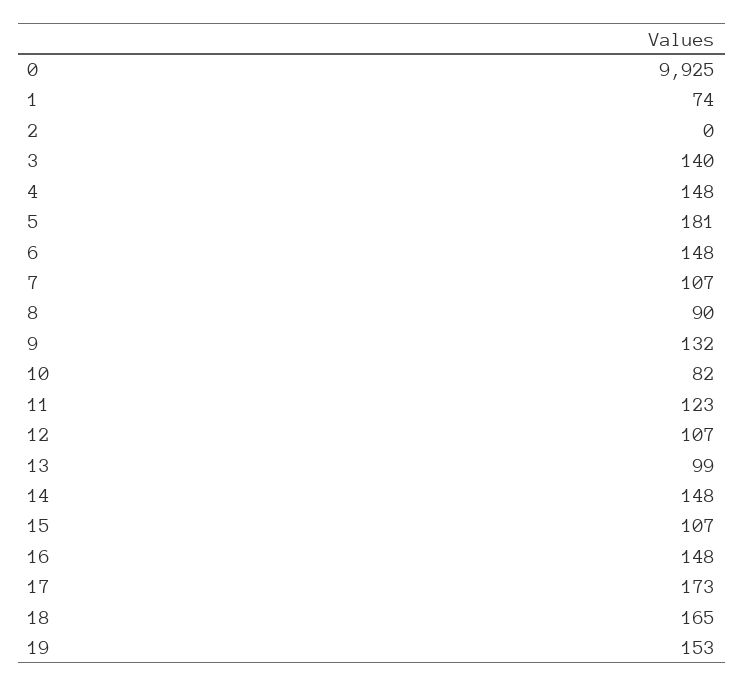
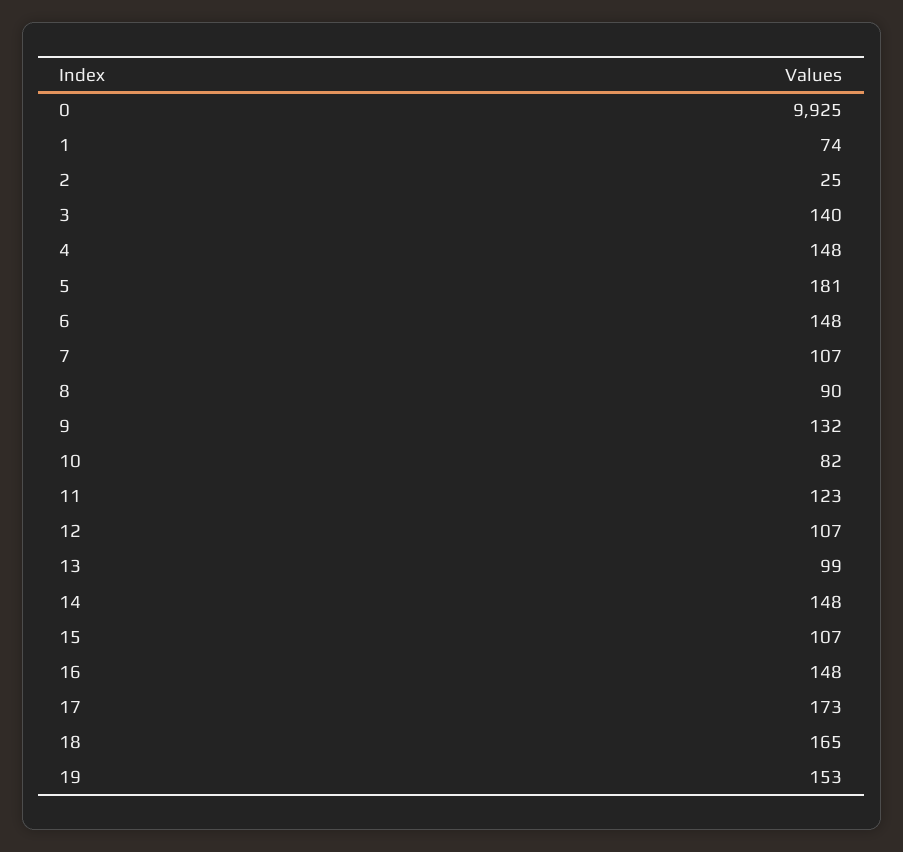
  {
    "0": 9925,
    "1": 74,
-   "2": 0,
+   "2": 25,
    "3": 140,
    "4": 148,
    "5": 181,
    "6": 148,
    "7": 107,
    "8": 90,
    "9": 132,
    "10": 82,
    "11": 123,
    "12": 107,
    "13": 99,
    "14": 148,
    "15": 107,
    "16": 148,
    "17": 173,
    "18": 165,
    "19": 153
  }

